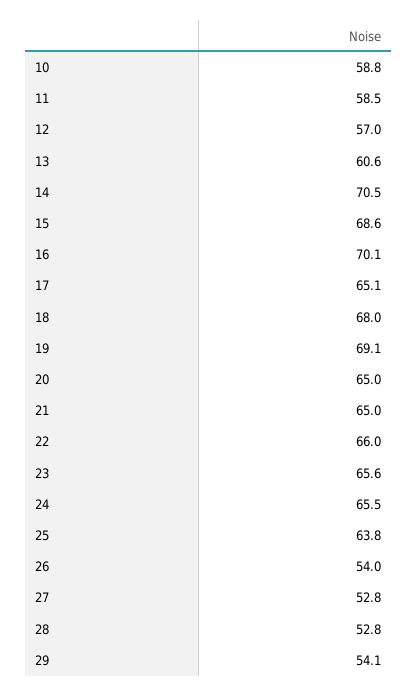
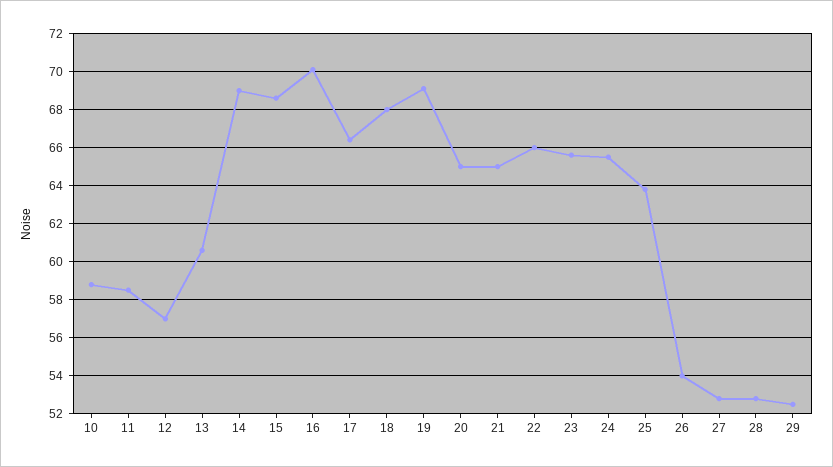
  {
    "10": 58.8,
    "11": 58.5,
    "12": 57,
    "13": 60.6,
-   "14": 70.5,
+   "14": 69,
    "15": 68.6,
    "16": 70.1,
-   "17": 65.1,
+   "17": 66.5,
    "18": 68,
    "19": 69.1,
    "20": 65,
    "21": 65,
    "22": 66,
    "23": 65.6,
    "24": 65.5,
    "25": 63.8,
    "26": 54,
    "27": 52.8,
    "28": 52.8,
-   "29": 54.1
+   "29": 52.5
  }

